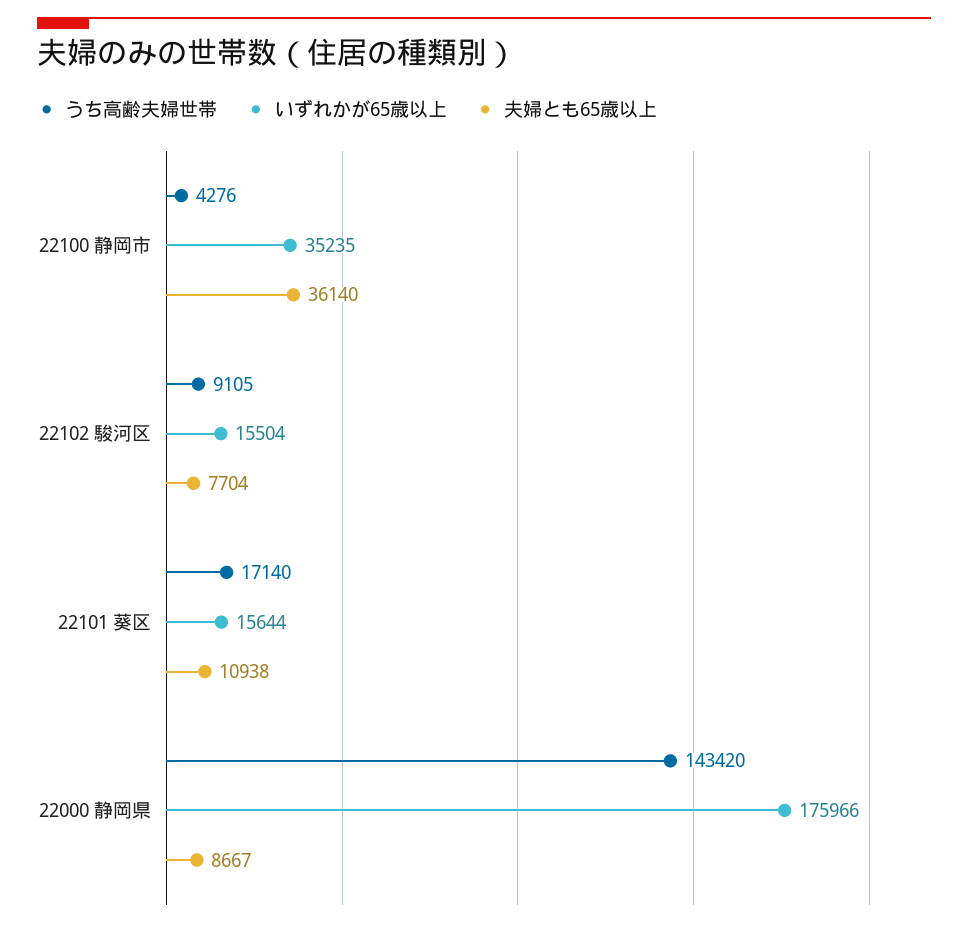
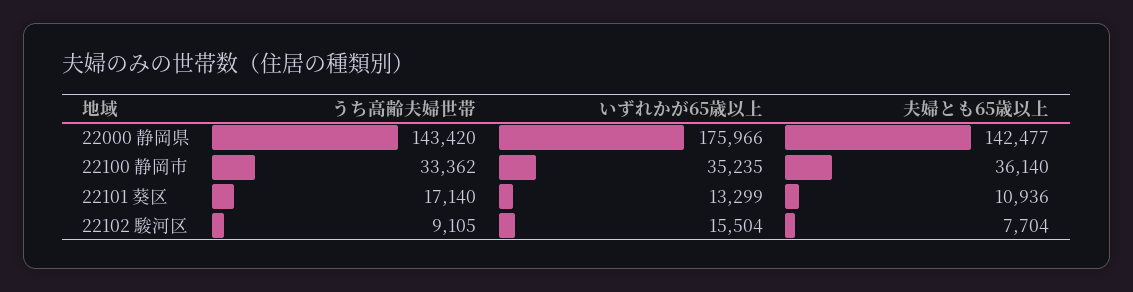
  {
    "うち高齢夫婦世帯": {
-     "22100 静岡市": 4276,
+     "22100 静岡市": 33362,
      "22102 駿河区": 9105,
      "22101 葵区": 17140,
      "22000 静岡県": 143420
    },
    "いずれかが65歳以上": {
      "22100 静岡市": 35235,
      "22102 駿河区": 15504,
-     "22101 葵区": 15644,
+     "22101 葵区": 13299,
      "22000 静岡県": 175966
    },
    "夫婦とも65歳以上": {
      "22100 静岡市": 36140,
      "22102 駿河区": 7704,
-     "22101 葵区": 10938,
+     "22101 葵区": 10936,
-     "22000 静岡県": 8667
+     "22000 静岡県": 142477
    }
  }

